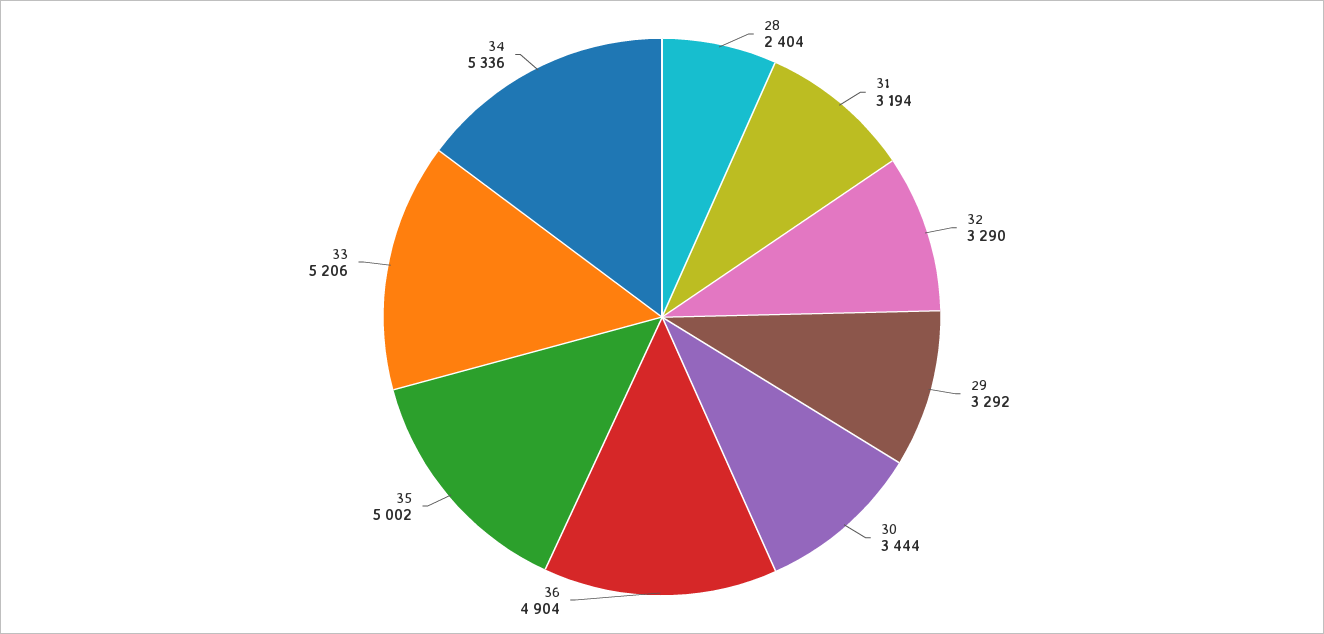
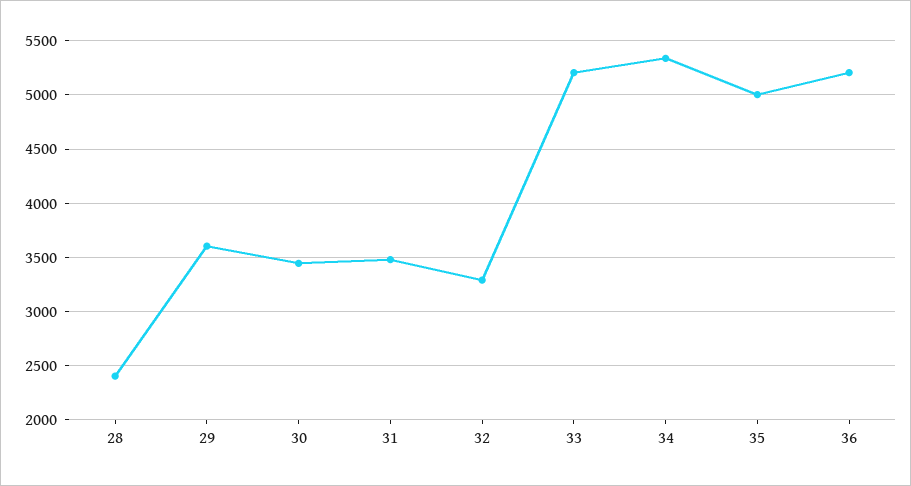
  {
    "28": 2404,
-   "31": 3194,
+   "31": 3500,
    "32": 3290,
-   "29": 3292,
+   "29": 3600,
    "30": 3444,
-   "36": 4904,
+   "36": 5200,
    "35": 5002,
    "33": 5206,
    "34": 5336
  }

